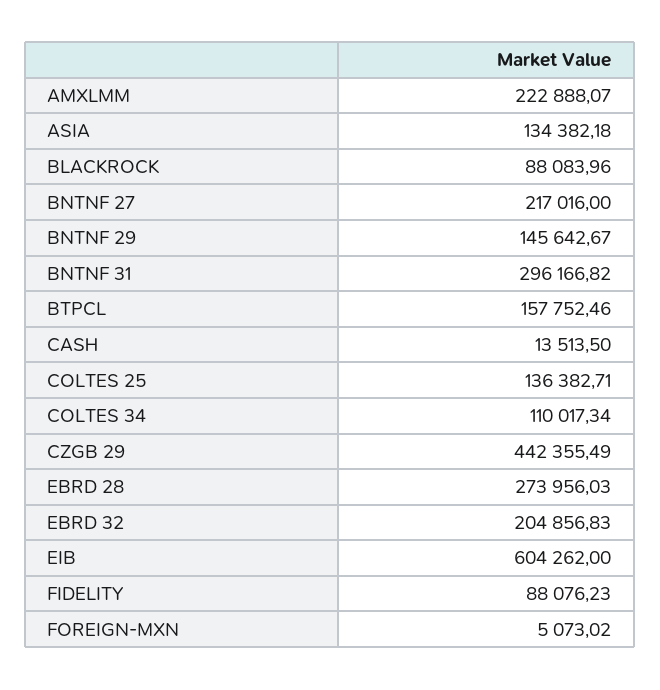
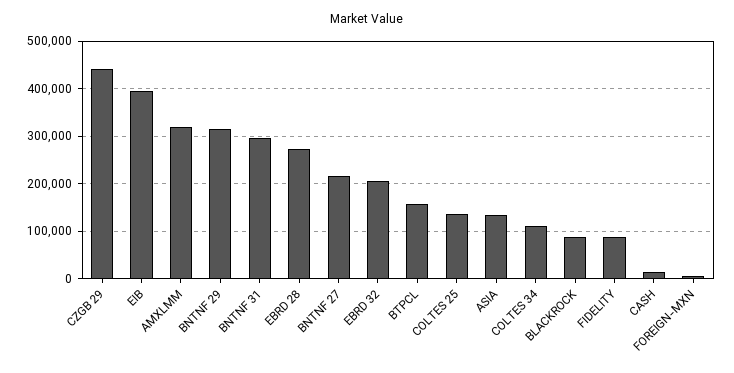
  {
-   "AMXLMM": 222888.07,
+   "AMXLMM": 320000,
    "ASIA": 134382.18,
    "BLACKROCK": 88083.96,
    "BNTNF 27": 217016,
-   "BNTNF 29": 145642.67,
+   "BNTNF 29": 320000,
    "BNTNF 31": 296166.82,
    "BTPCL": 157752.46,
    "CASH": 13513.5,
    "COLTES 25": 136382.71,
    "COLTES 34": 110017.34,
    "CZGB 29": 442355.49,
    "EBRD 28": 273956.03,
    "EBRD 32": 204856.83,
-   "EIB": 604262,
+   "EIB": 400000,
    "FIDELITY": 88076.23,
    "FOREIGN-MXN": 5073.02
  }

